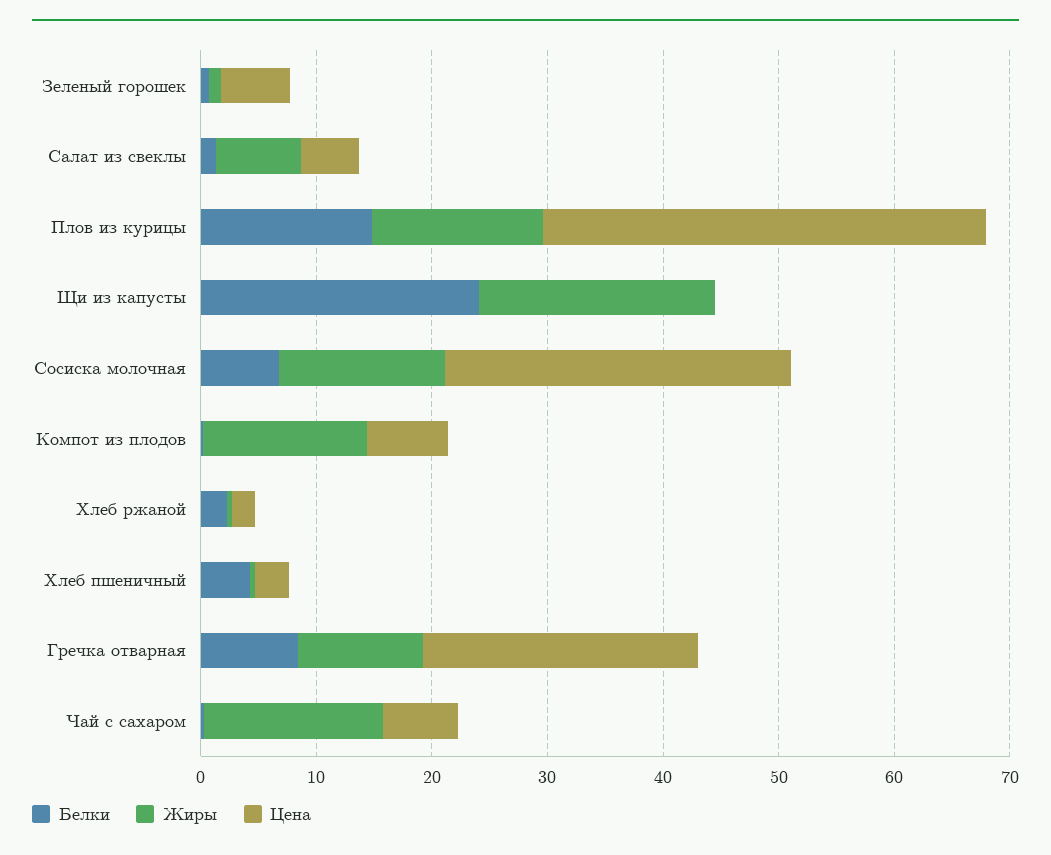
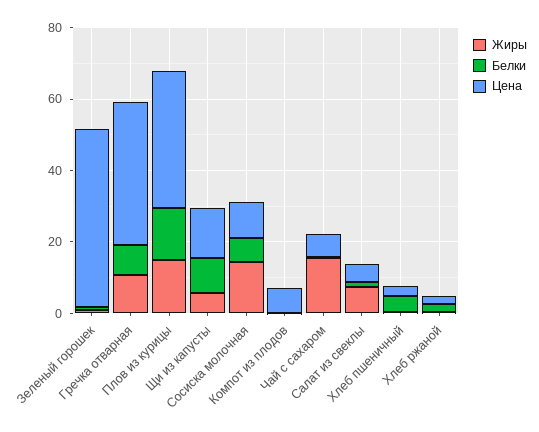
  {
    "Белки": {
      "Зеленый горошек": 0,
      "Салат из свеклы": 2,
      "Плов из курицы": 14,
-     "Щи из капусты": 24,
+     "Щи из капусты": 10,
      "Сосиска молочная": 6,
      "Компот из плодов": 0,
      "Хлеб ржаной": 2,
      "Хлеб пшеничный": 4,
      "Гречка отварная": 8,
      "Чай с сахаром": 0
    },
    "Жиры": {
      "Зеленый горошек": 2,
      "Салат из свеклы": 8,
      "Плов из курицы": 14,
-     "Щи из капусты": 20,
+     "Щи из капусты": 5,
      "Сосиска молочная": 14,
-     "Компот из плодов": 14,
+     "Компот из плодов": 0,
      "Хлеб ржаной": 0,
      "Хлеб пшеничный": 0,
      "Гречка отварная": 10,
      "Чай с сахаром": 16
    },
    "Цена": {
-     "Зеленый горошек": 6,
+     "Зеленый горошек": 50,
      "Салат из свеклы": 6,
      "Плов из курицы": 38,
-     "Щи из капусты": 0,
+     "Щи из капусты": 15,
-     "Сосиска молочная": 30,
+     "Сосиска молочная": 10,
      "Компот из плодов": 8,
      "Хлеб ржаной": 2,
      "Хлеб пшеничный": 2,
-     "Гречка отварная": 24,
+     "Гречка отварная": 40,
      "Чай с сахаром": 6
    }
  }

